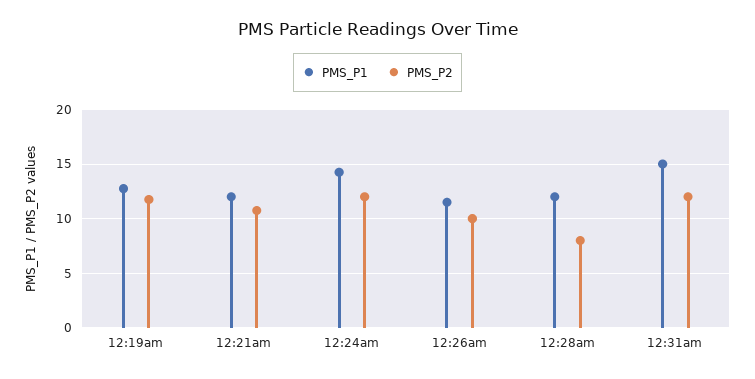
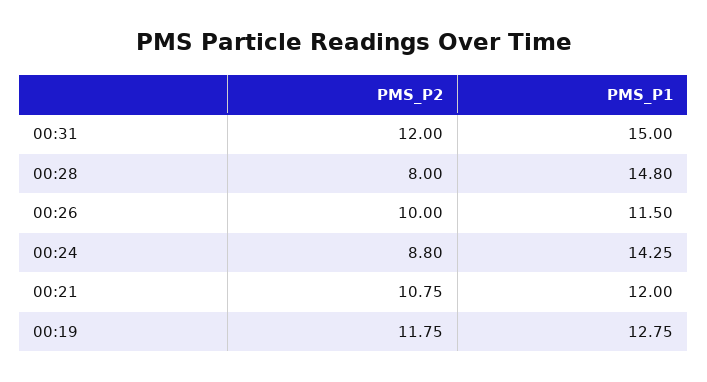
  {
    "PMS_P1": {
      "12:19am": 12.75,
      "12:21am": 12,
      "12:24am": 14.25,
      "12:26am": 11.5,
-     "12:28am": 12,
+     "12:28am": 14.8,
      "12:31am": 15
    },
    "PMS_P2": {
      "12:19am": 11.75,
      "12:21am": 10.75,
-     "12:24am": 12,
+     "12:24am": 8.8,
      "12:26am": 10,
      "12:28am": 8,
      "12:31am": 12
    }
  }

